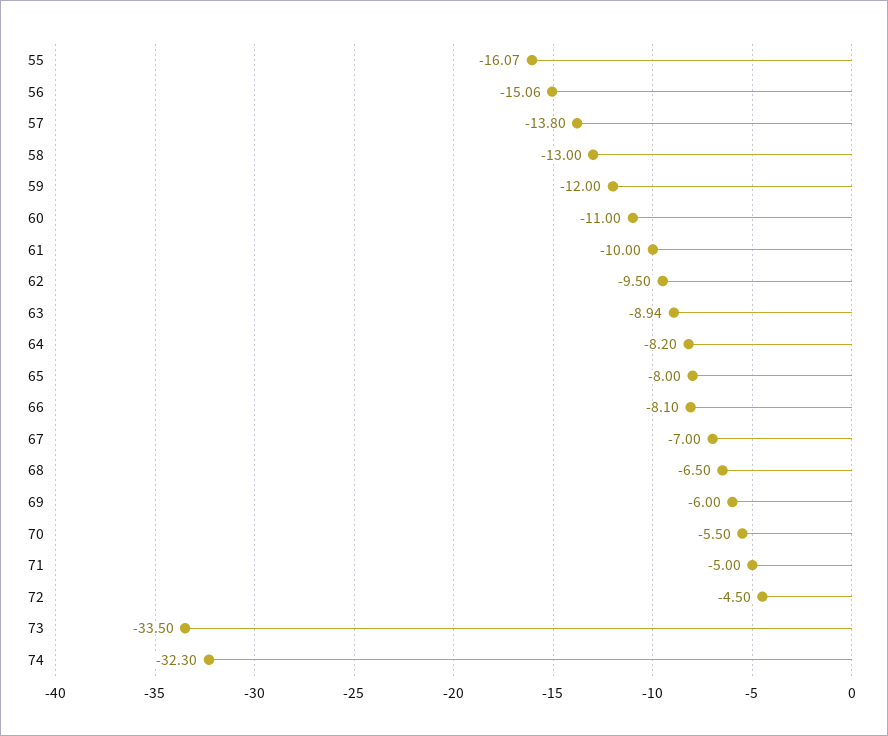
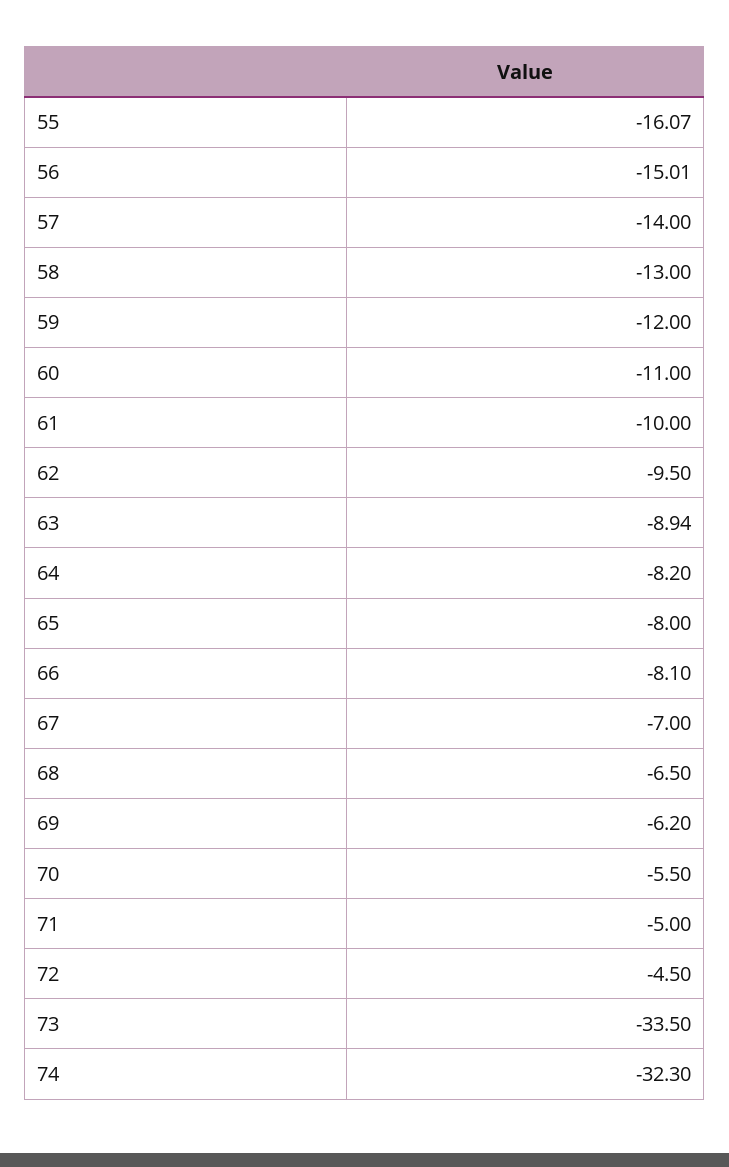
  {
    "55": -16.07,
-   "56": -15.06,
+   "56": -15.01,
-   "57": -13.8,
+   "57": -14,
    "58": -13,
    "59": -12,
    "60": -11,
    "61": -10,
    "62": -9.5,
    "63": -8.94,
    "64": -8.2,
    "65": -8,
    "66": -8.1,
    "67": -7,
    "68": -6.5,
-   "69": -6,
+   "69": -6.2,
    "70": -5.5,
    "71": -5,
    "72": -4.5,
    "73": -33.5,
    "74": -32.3
  }

